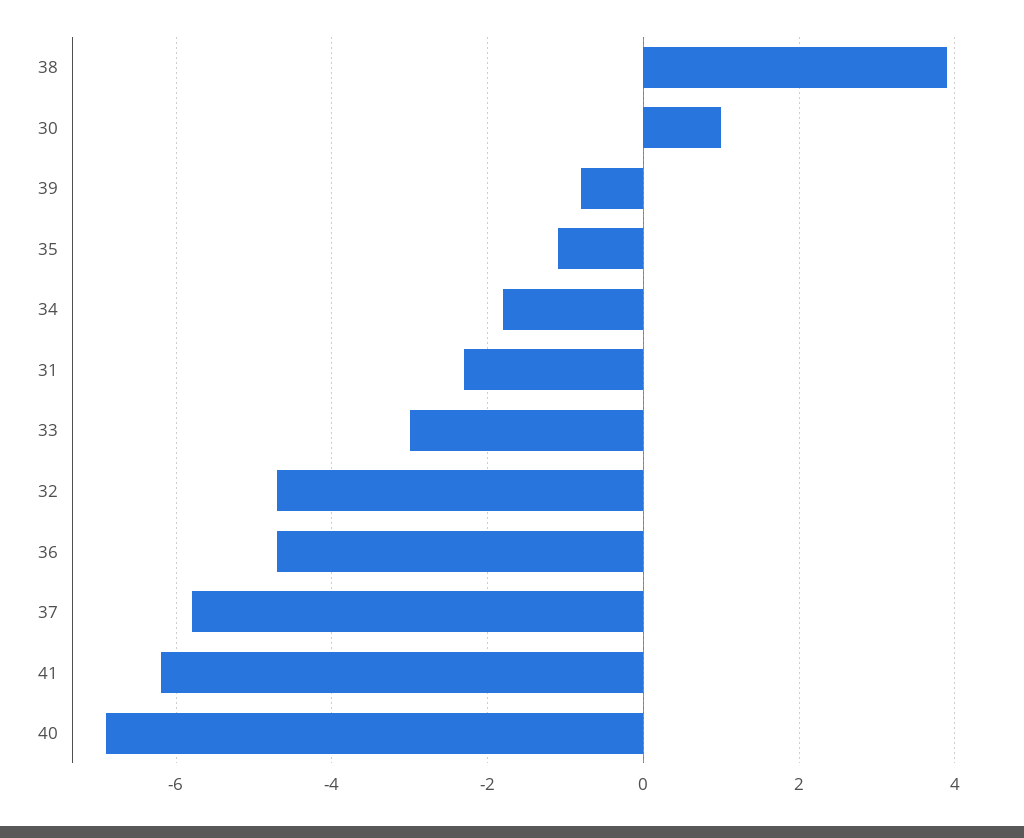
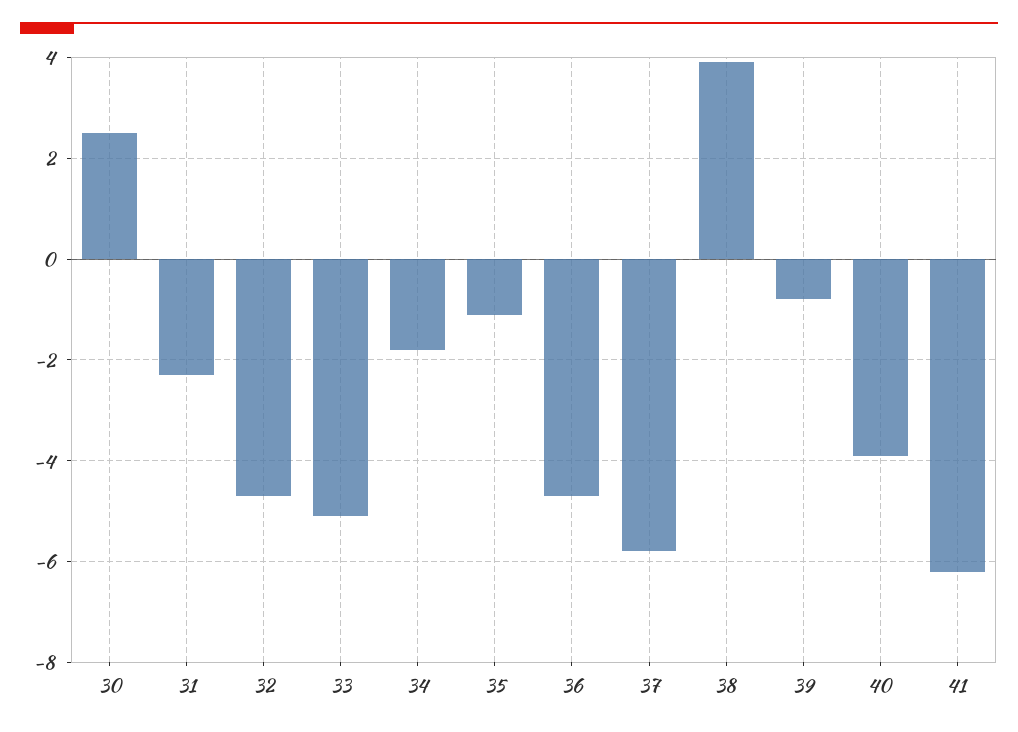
  {
    "38": 4,
-   "30": 1,
+   "30": 2.5,
    "39": -1,
    "35": -1,
    "34": -2,
    "31": -2.5,
-   "33": -3,
+   "33": -5,
    "32": -4.5,
    "36": -4.5,
    "37": -6,
    "41": -6,
-   "40": -7
+   "40": -4
  }

